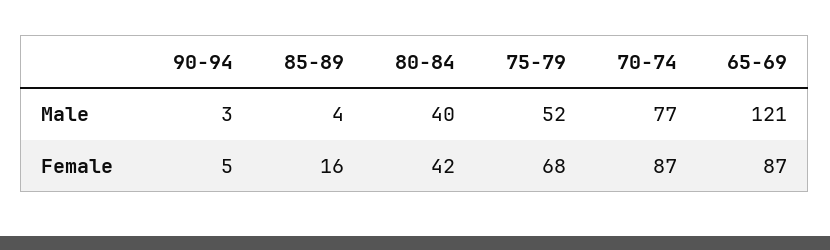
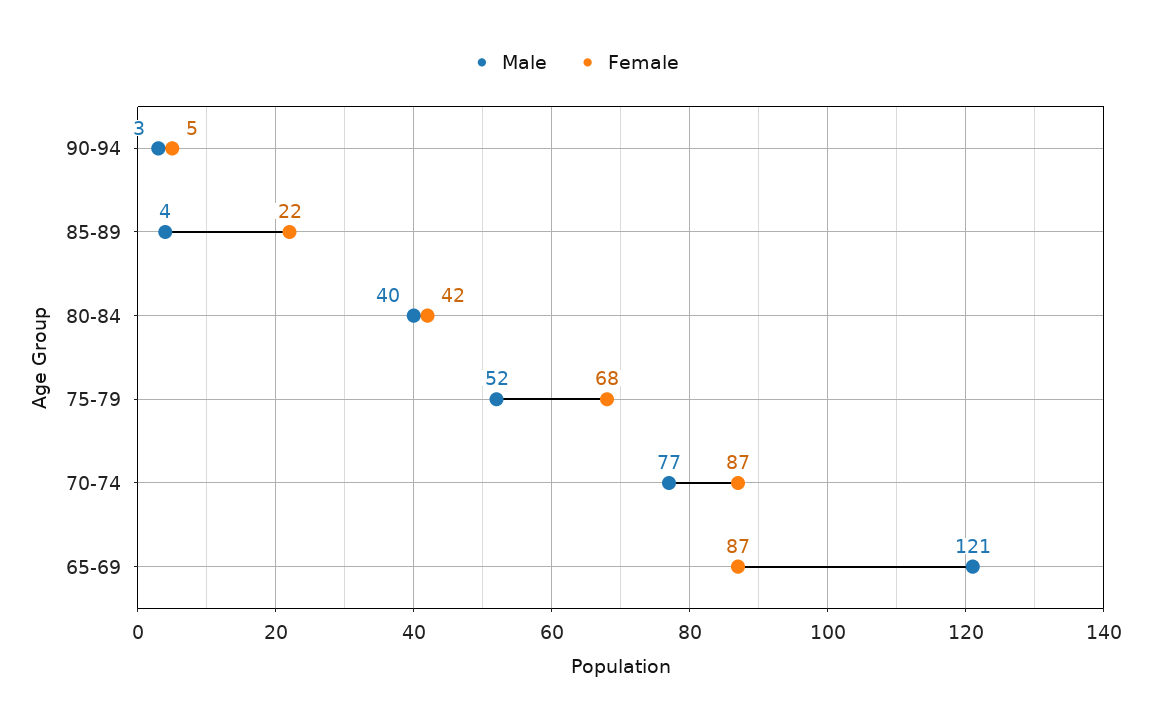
  {
    "Male": {
      "90-94": 3,
      "85-89": 4,
      "80-84": 40,
      "75-79": 52,
      "70-74": 77,
      "65-69": 121
    },
    "Female": {
      "90-94": 5,
-     "85-89": 16,
+     "85-89": 22,
      "80-84": 42,
      "75-79": 68,
      "70-74": 87,
      "65-69": 87
    }
  }

